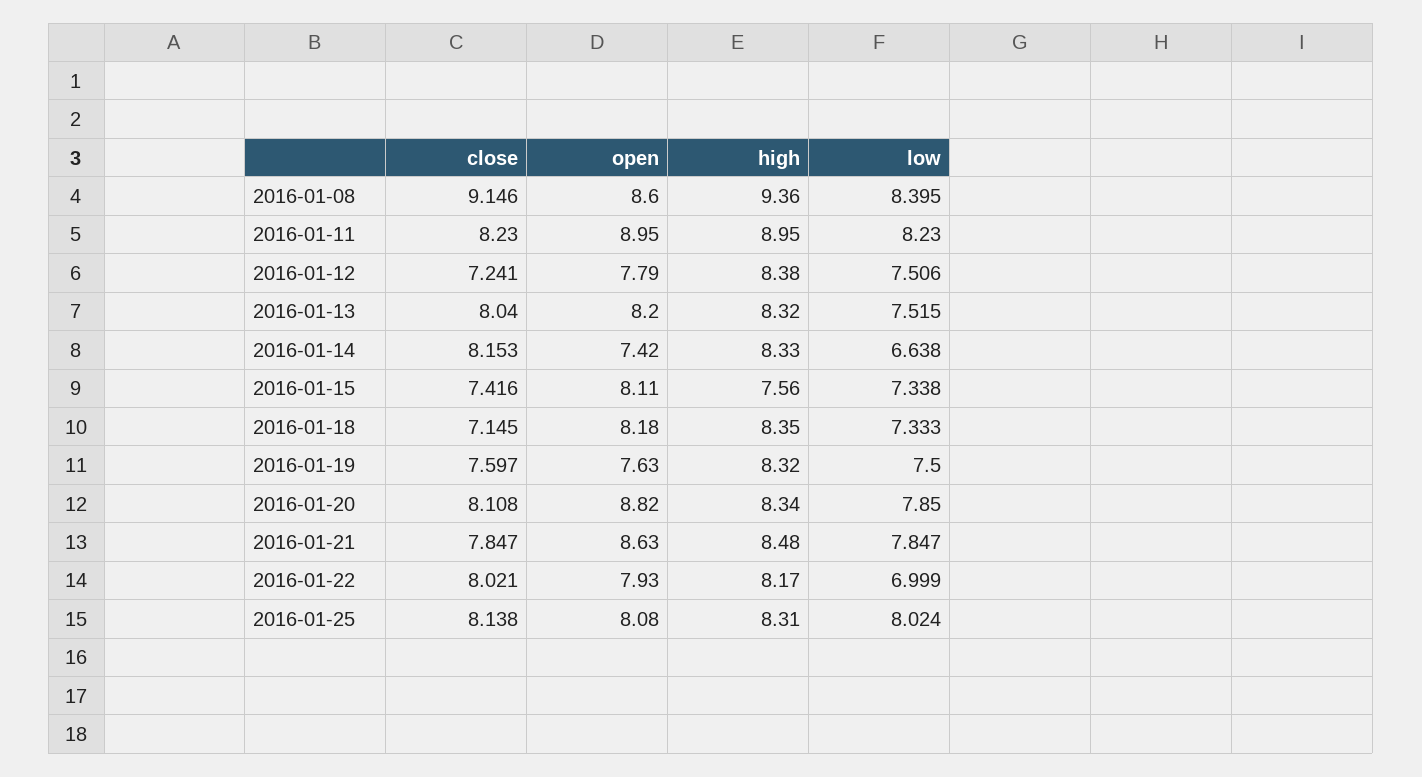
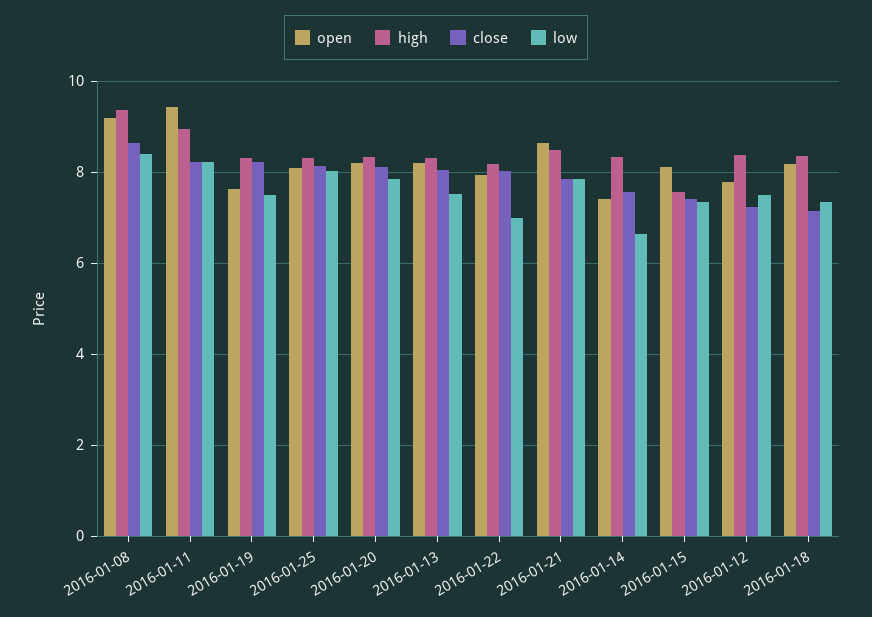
  {
    "close": {
-     "2016-01-08": 9.146,
+     "2016-01-08": 8.6,
      "2016-01-11": 8.23,
      "2016-01-12": 7.241,
      "2016-01-13": 8.04,
-     "2016-01-14": 8.153,
+     "2016-01-14": 7.6,
      "2016-01-15": 7.416,
      "2016-01-18": 7.145,
-     "2016-01-19": 7.597,
+     "2016-01-19": 8.2,
      "2016-01-20": 8.108,
      "2016-01-21": 7.847,
      "2016-01-22": 8.021,
      "2016-01-25": 8.138
    },
    "open": {
-     "2016-01-08": 8.6,
+     "2016-01-08": 9.2,
-     "2016-01-11": 8.95,
+     "2016-01-11": 9.4,
      "2016-01-12": 7.79,
      "2016-01-13": 8.2,
      "2016-01-14": 7.42,
      "2016-01-15": 8.11,
      "2016-01-18": 8.18,
      "2016-01-19": 7.63,
-     "2016-01-20": 8.82,
+     "2016-01-20": 8.2,
      "2016-01-21": 8.63,
      "2016-01-22": 7.93,
      "2016-01-25": 8.08
    },
    "high": {
      "2016-01-08": 9.36,
      "2016-01-11": 8.95,
      "2016-01-12": 8.38,
      "2016-01-13": 8.32,
      "2016-01-14": 8.33,
      "2016-01-15": 7.56,
      "2016-01-18": 8.35,
      "2016-01-19": 8.32,
      "2016-01-20": 8.34,
      "2016-01-21": 8.48,
      "2016-01-22": 8.17,
      "2016-01-25": 8.31
    },
    "low": {
      "2016-01-08": 8.395,
      "2016-01-11": 8.23,
      "2016-01-12": 7.506,
      "2016-01-13": 7.515,
      "2016-01-14": 6.638,
      "2016-01-15": 7.338,
      "2016-01-18": 7.333,
      "2016-01-19": 7.5,
      "2016-01-20": 7.85,
      "2016-01-21": 7.847,
      "2016-01-22": 6.999,
      "2016-01-25": 8.024
    }
  }

